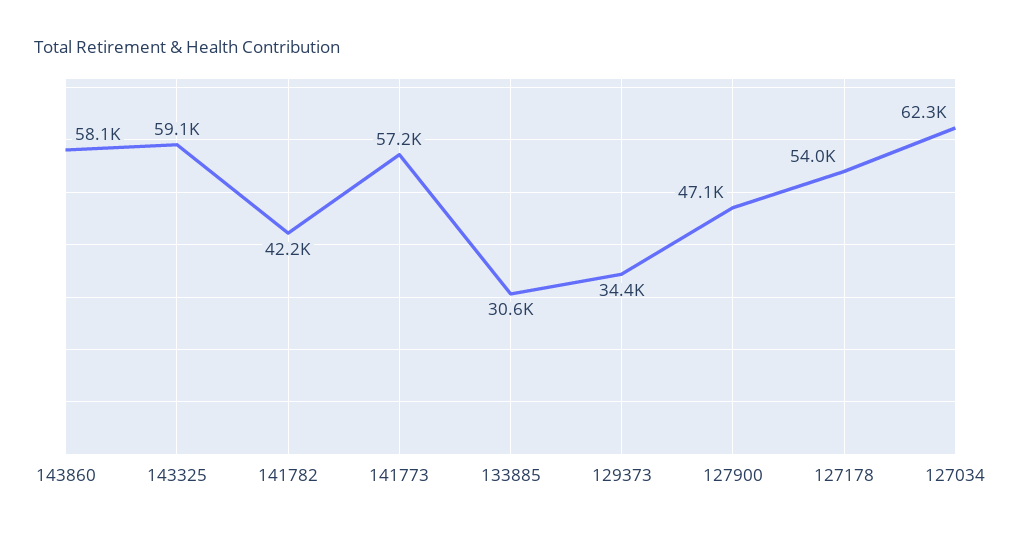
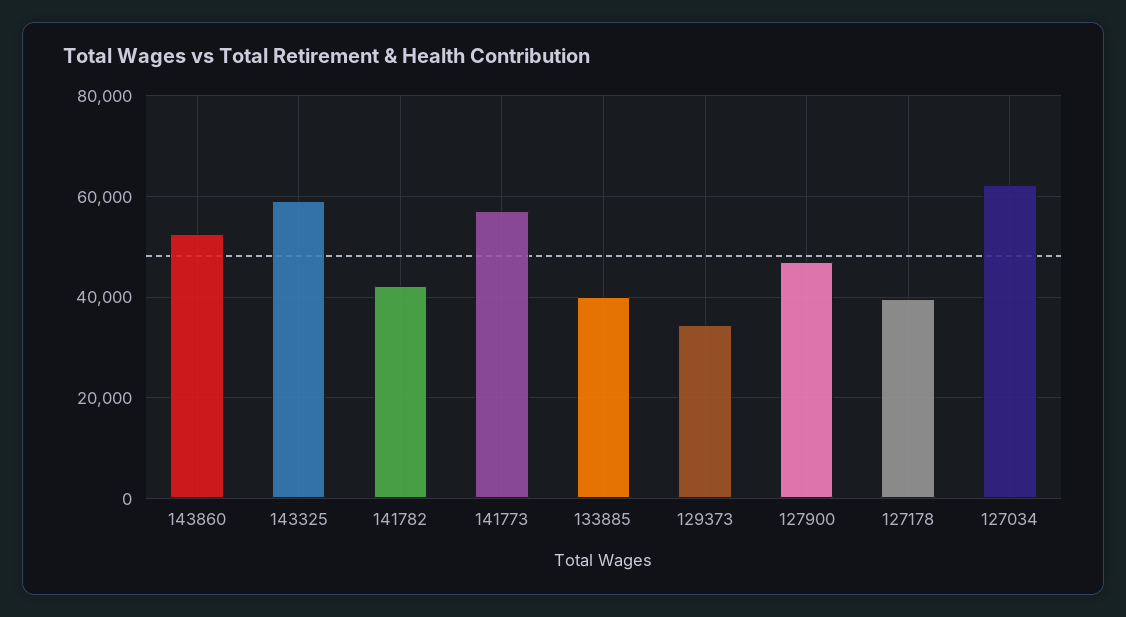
  {
-   "143860": 58100,
+   "143860": 52000,
    "143325": 59100,
    "141782": 42200,
    "141773": 57200,
-   "133885": 30600,
+   "133885": 40000,
    "129373": 34400,
    "127900": 47100,
-   "127178": 54000,
+   "127178": 40000,
    "127034": 62300
  }

